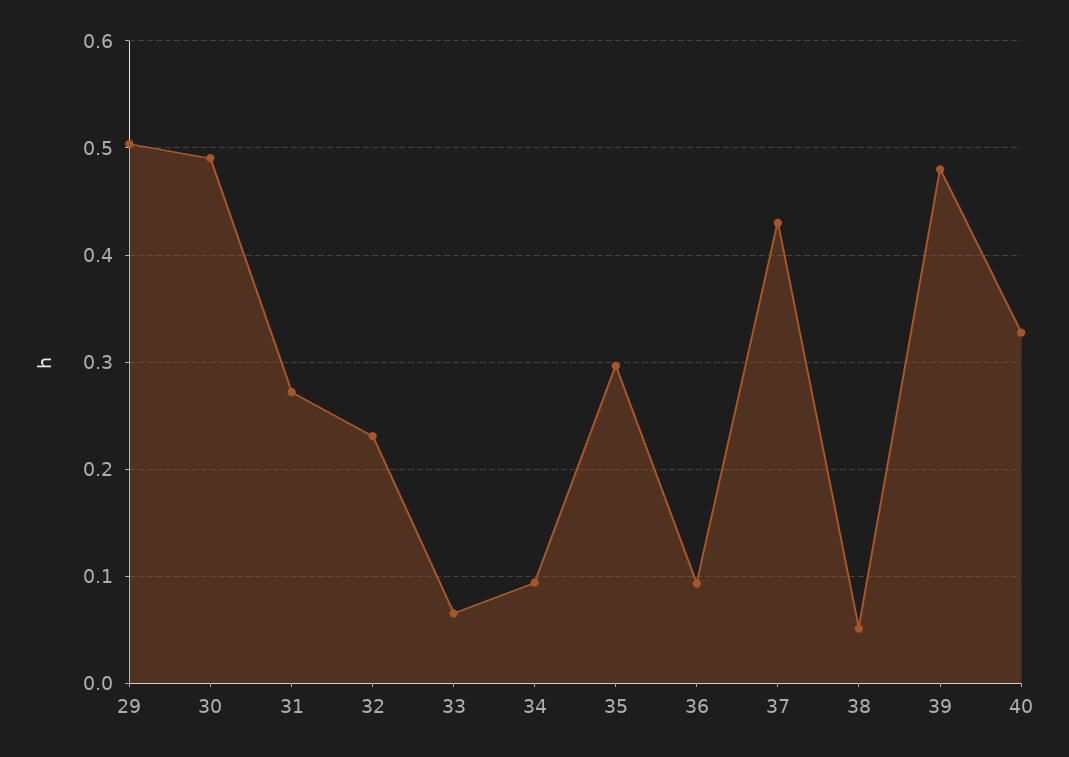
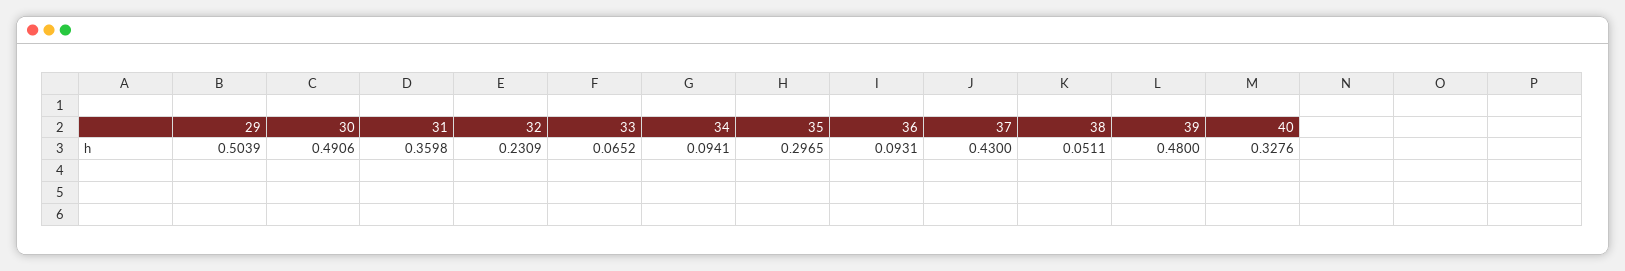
  {
    "29": 0.5039,
    "30": 0.4906,
-   "31": 0.27,
+   "31": 0.3598,
    "32": 0.2309,
    "33": 0.0652,
    "34": 0.0941,
    "35": 0.2965,
    "36": 0.0931,
    "37": 0.43,
    "38": 0.0511,
    "39": 0.48,
    "40": 0.3276
  }

